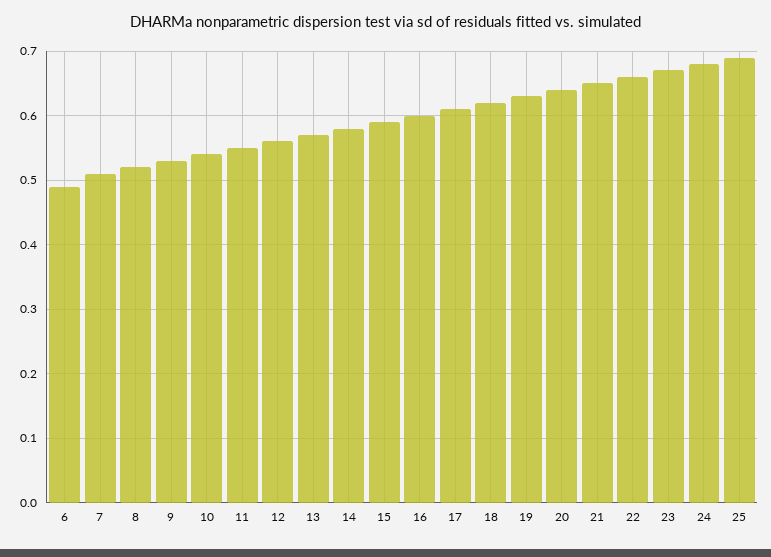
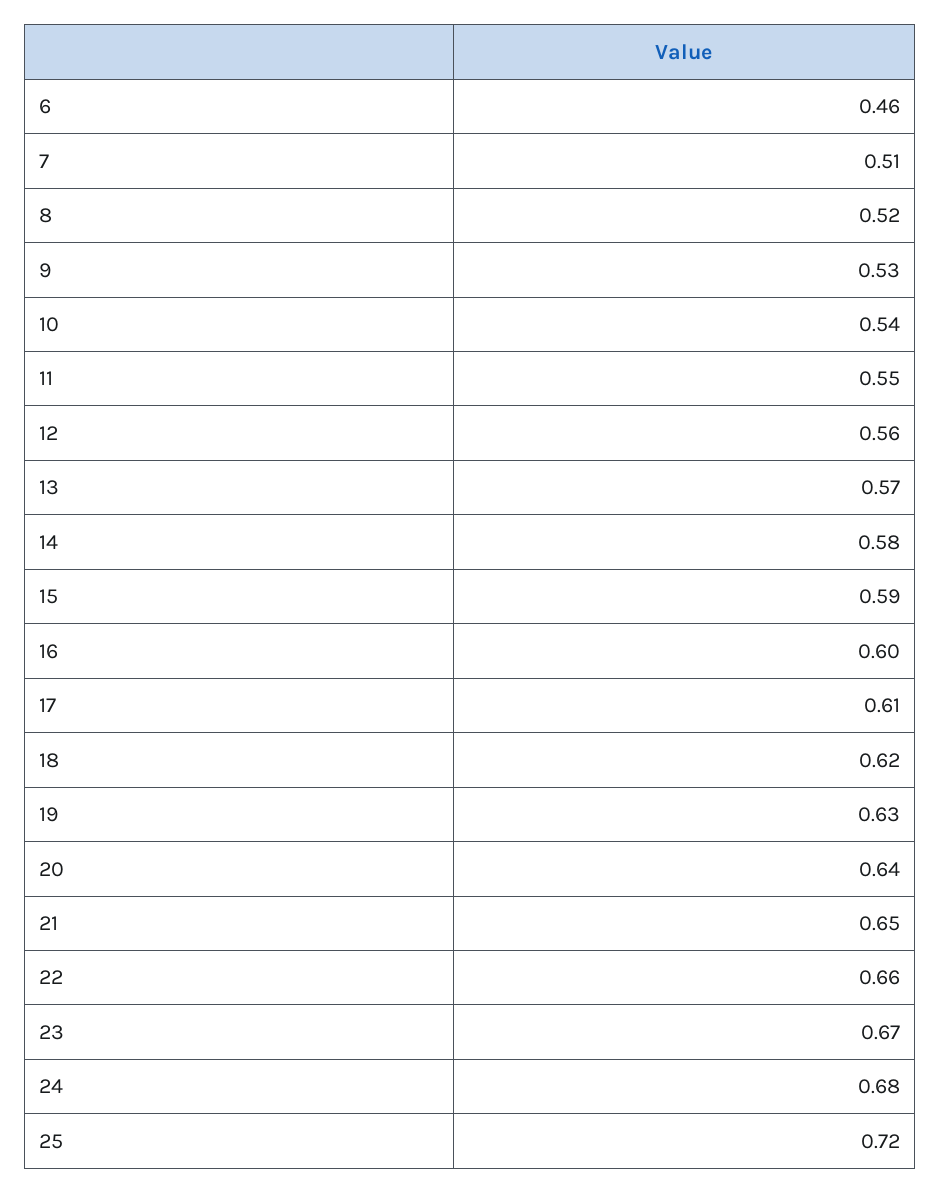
  {
-   "6": 0.49,
+   "6": 0.46,
    "7": 0.51,
    "8": 0.52,
    "9": 0.53,
    "10": 0.54,
    "11": 0.55,
    "12": 0.56,
    "13": 0.57,
    "14": 0.58,
    "15": 0.59,
    "16": 0.6,
    "17": 0.61,
    "18": 0.62,
    "19": 0.63,
    "20": 0.64,
    "21": 0.65,
    "22": 0.66,
    "23": 0.67,
    "24": 0.68,
-   "25": 0.69
+   "25": 0.72
  }

